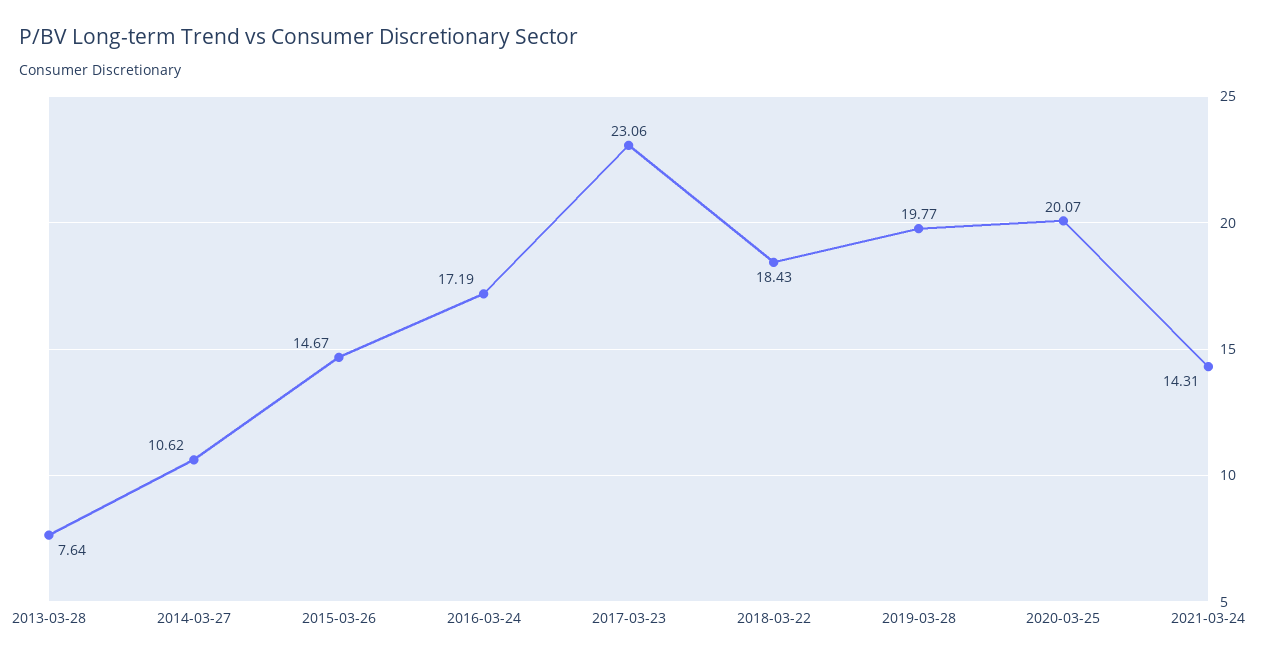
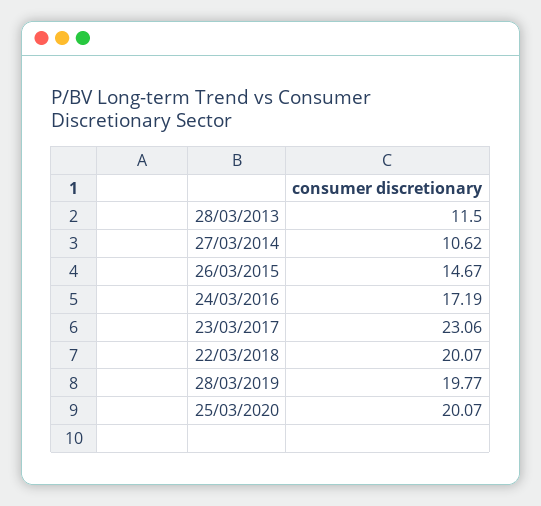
  {
-   "2013-03-28": 7.64,
+   "2013-03-28": 11.5,
    "2014-03-27": 10.62,
    "2015-03-26": 14.67,
    "2016-03-24": 17.19,
    "2017-03-23": 23.06,
-   "2018-03-22": 18.43,
+   "2018-03-22": 20.07,
    "2019-03-28": 19.77,
-   "2020-03-25": 20.07,
+   "2020-03-25": 20.07
-   "2021-03-24": 14.31
  }

